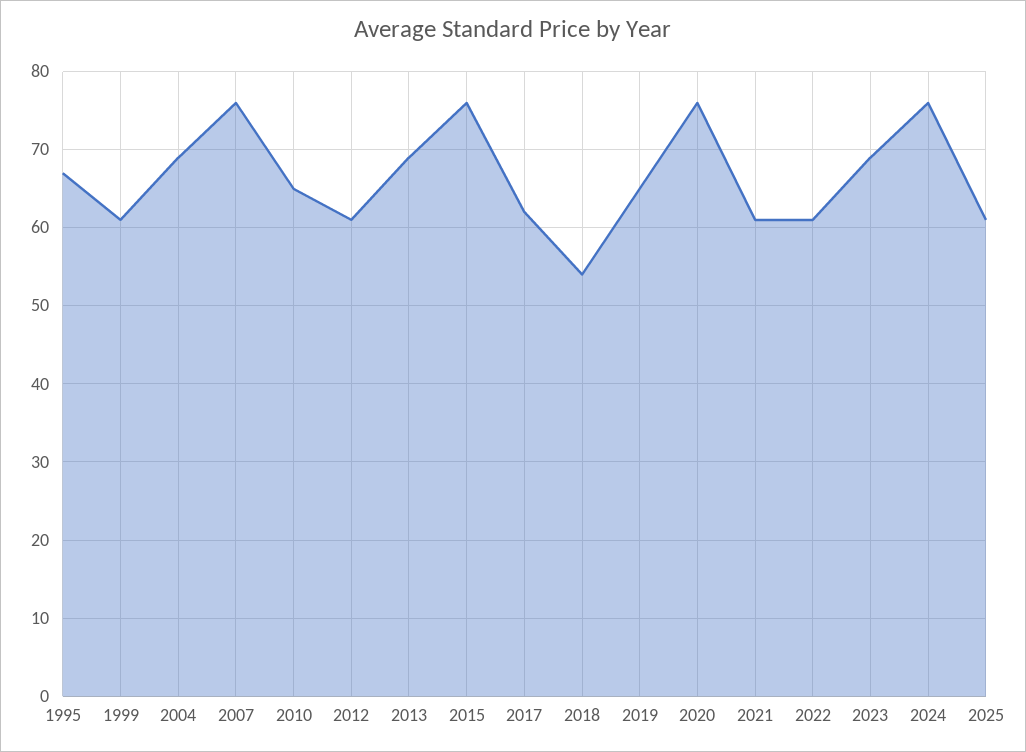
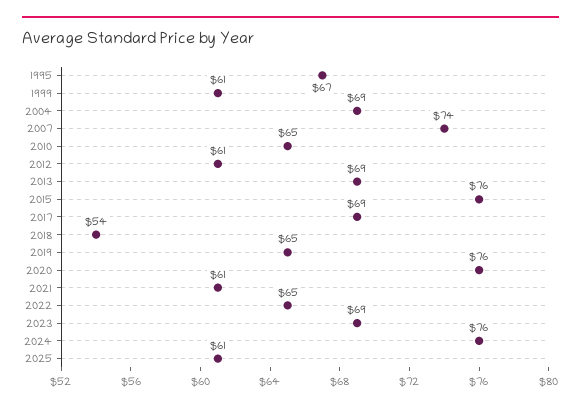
  {
    "1995": 67,
    "1999": 61,
    "2004": 69,
-   "2007": 76,
+   "2007": 74,
    "2010": 65,
    "2012": 61,
    "2013": 69,
    "2015": 76,
-   "2017": 62,
+   "2017": 69,
    "2018": 54,
    "2019": 65,
    "2020": 76,
    "2021": 61,
-   "2022": 61,
+   "2022": 65,
    "2023": 69,
    "2024": 76,
    "2025": 61
  }

